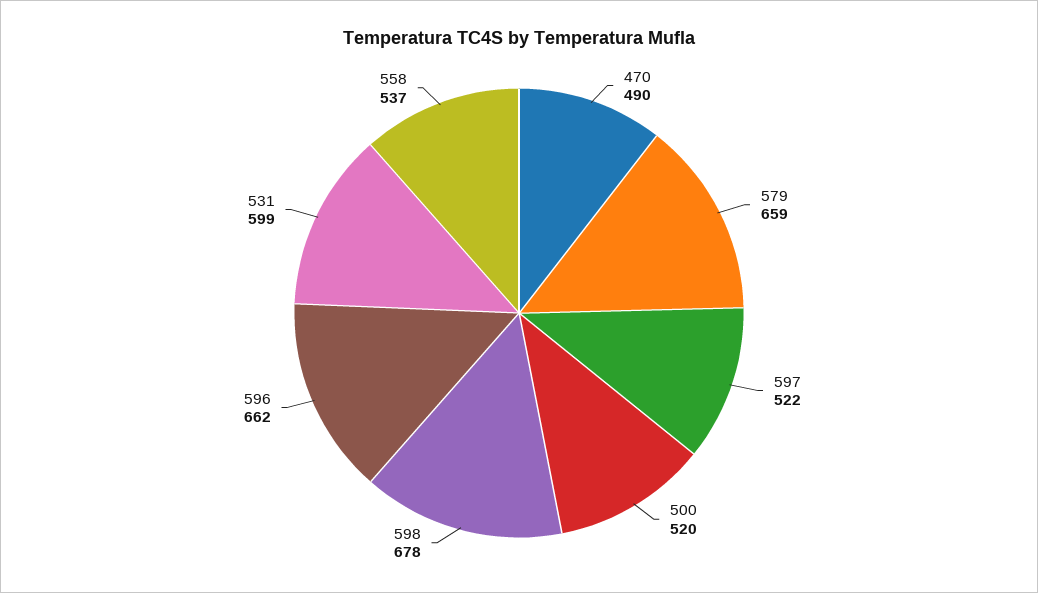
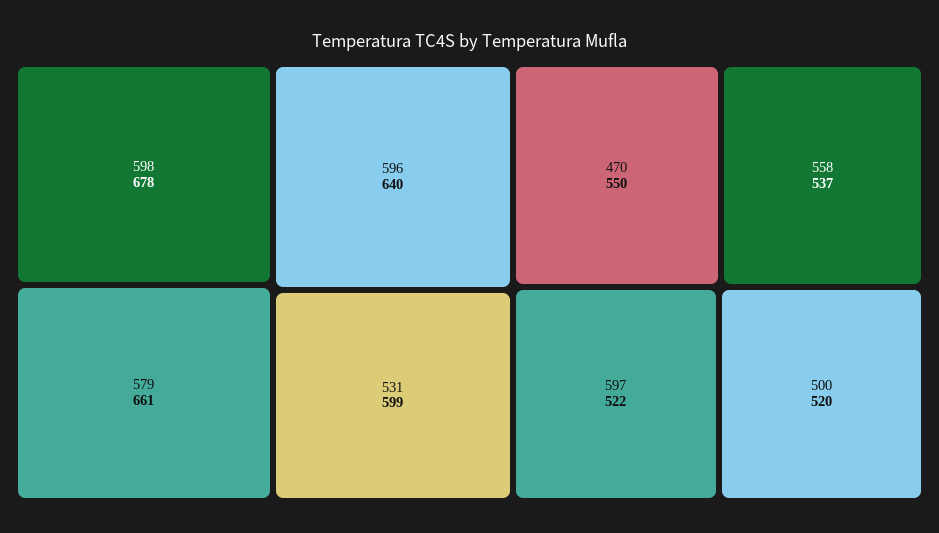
  {
-   "470": 490,
+   "470": 550,
-   "579": 659,
+   "579": 661,
    "597": 522,
    "500": 520,
    "598": 678,
-   "596": 662,
+   "596": 640,
    "531": 599,
    "558": 537
  }

